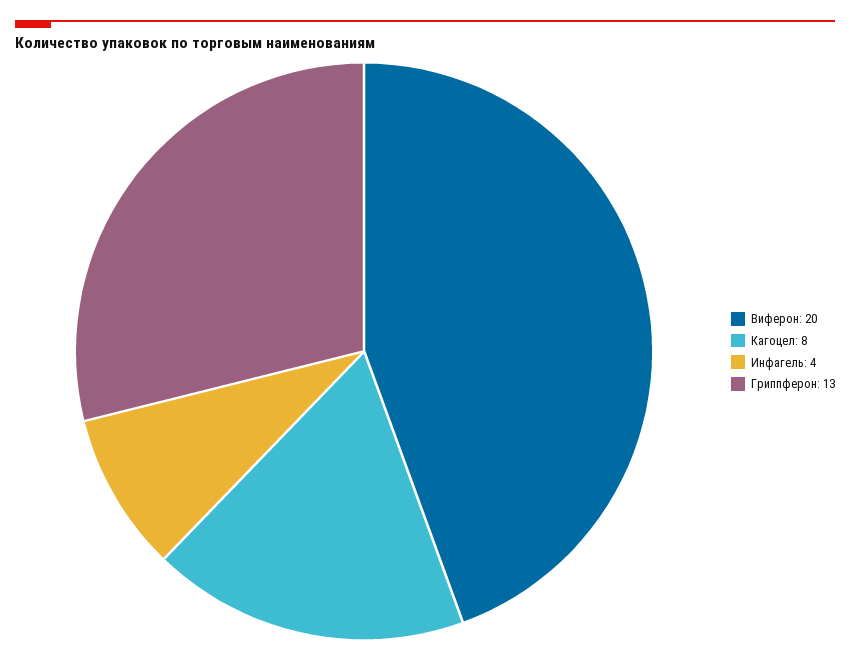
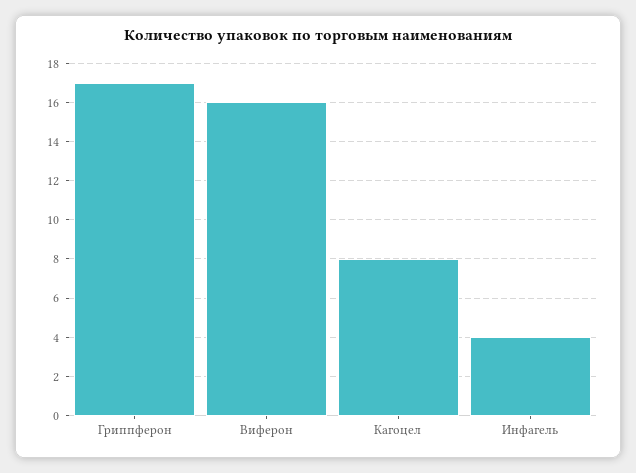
  {
-   "Виферон": 20,
+   "Виферон": 16,
    "Кагоцел": 8,
    "Инфагель": 4,
-   "Гриппферон": 13
+   "Гриппферон": 17
  }

